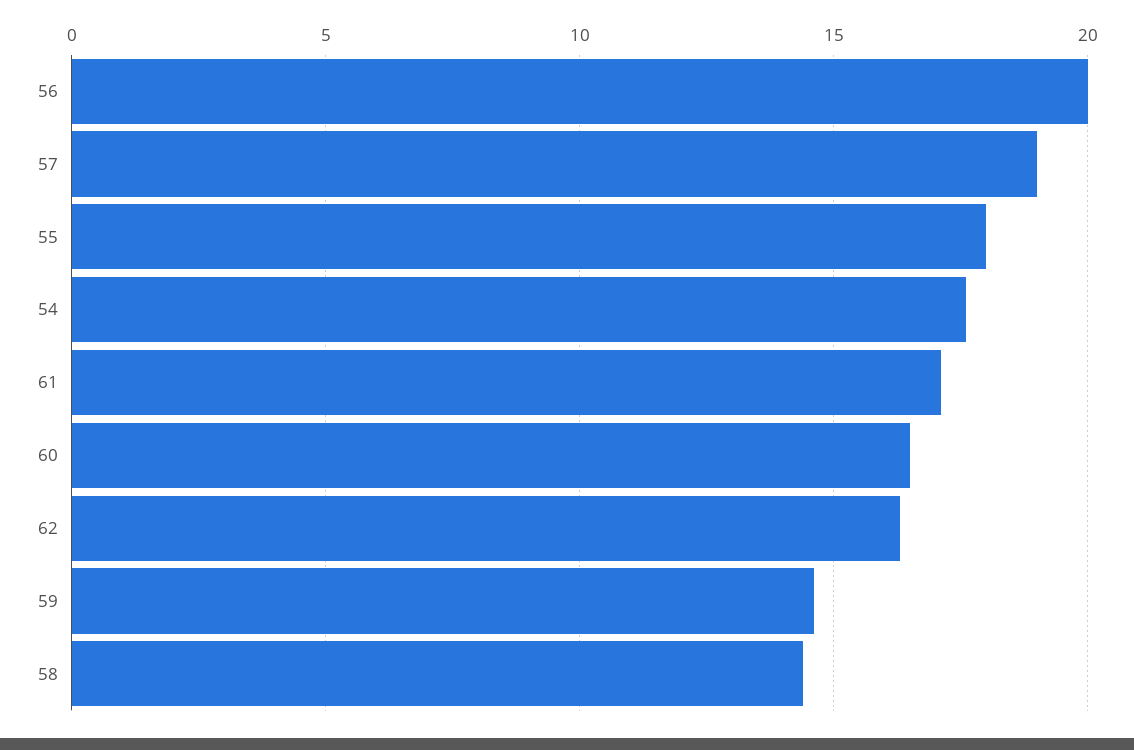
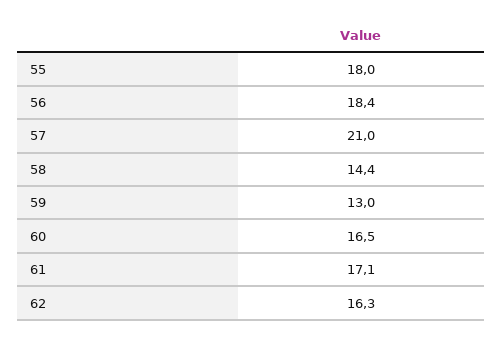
  {
-   "56": 20,
+   "56": 18.4,
-   "57": 19,
+   "57": 21,
    "55": 18,
-   "54": 17.5,
    "61": 17.1,
    "60": 16.5,
    "62": 16.3,
-   "59": 14.5,
+   "59": 13,
    "58": 14.4
  }

